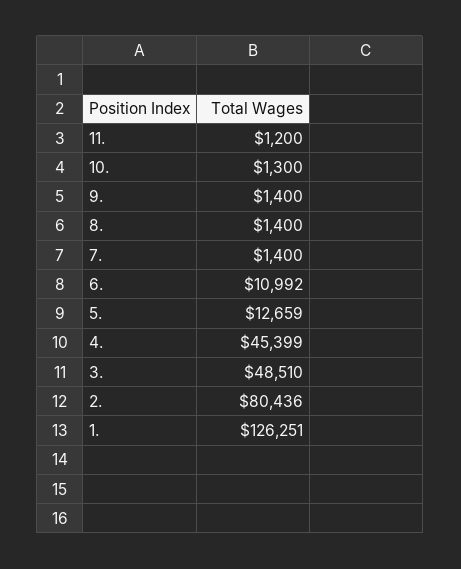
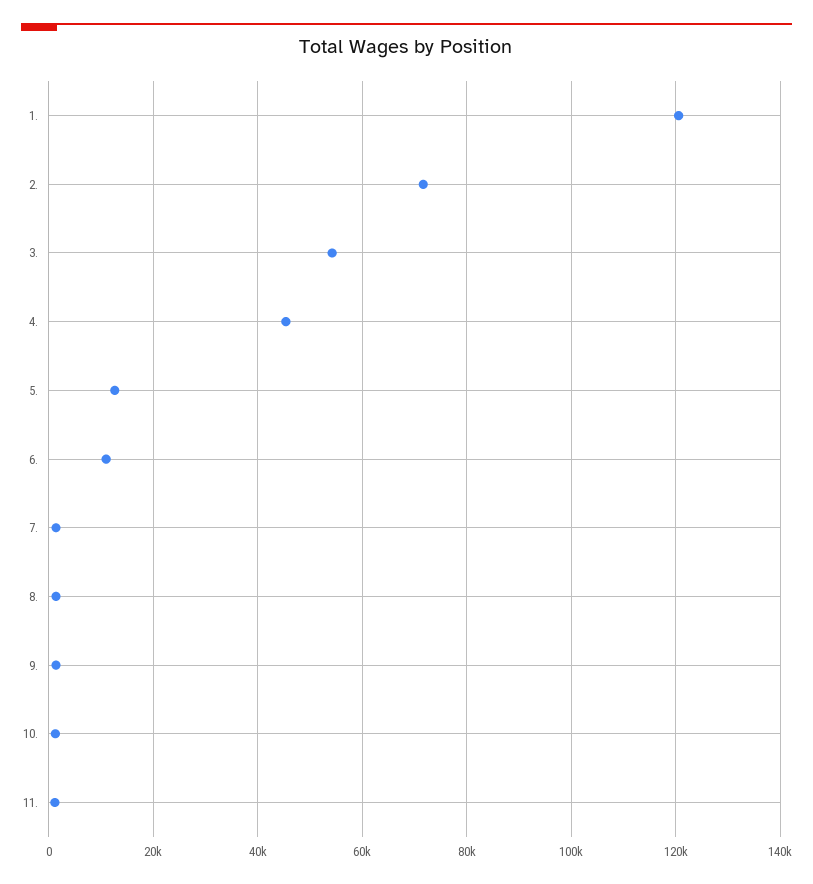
  {
    "11.": 1200,
    "10.": 1300,
    "9.": 1400,
    "8.": 1400,
    "7.": 1400,
    "6.": 10992,
    "5.": 12659,
    "4.": 45399,
-   "3.": 48510,
+   "3.": 54000,
-   "2.": 80436,
+   "2.": 72000,
-   "1.": 126251
+   "1.": 120000
  }

